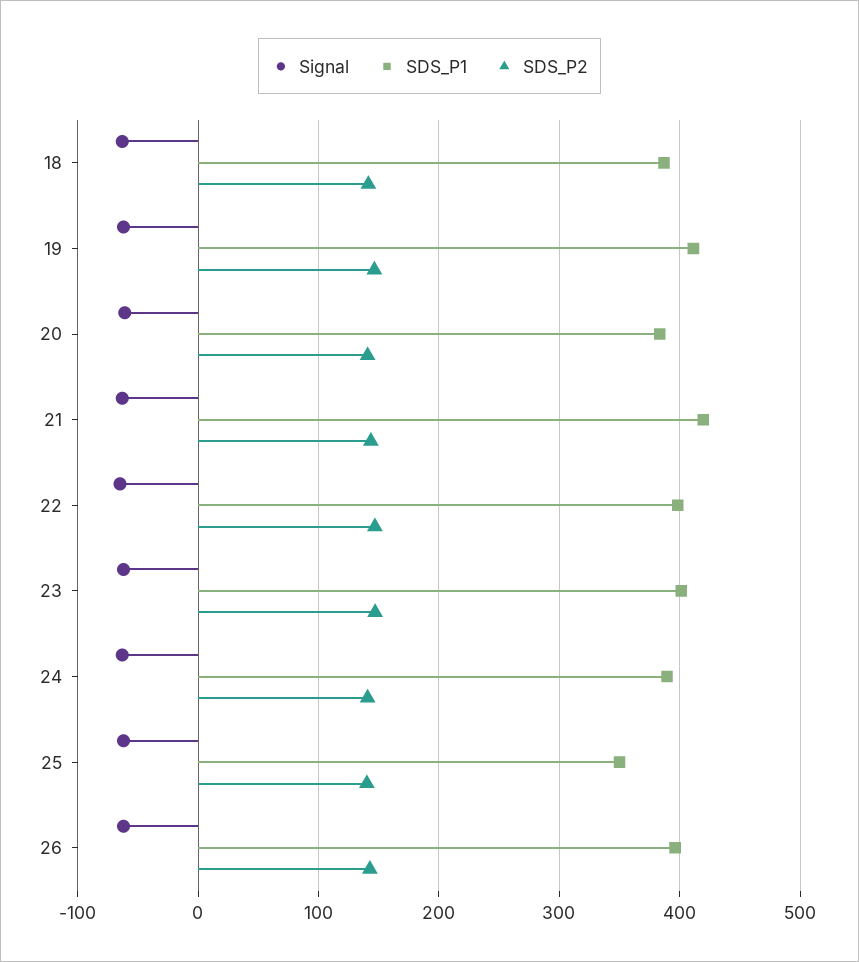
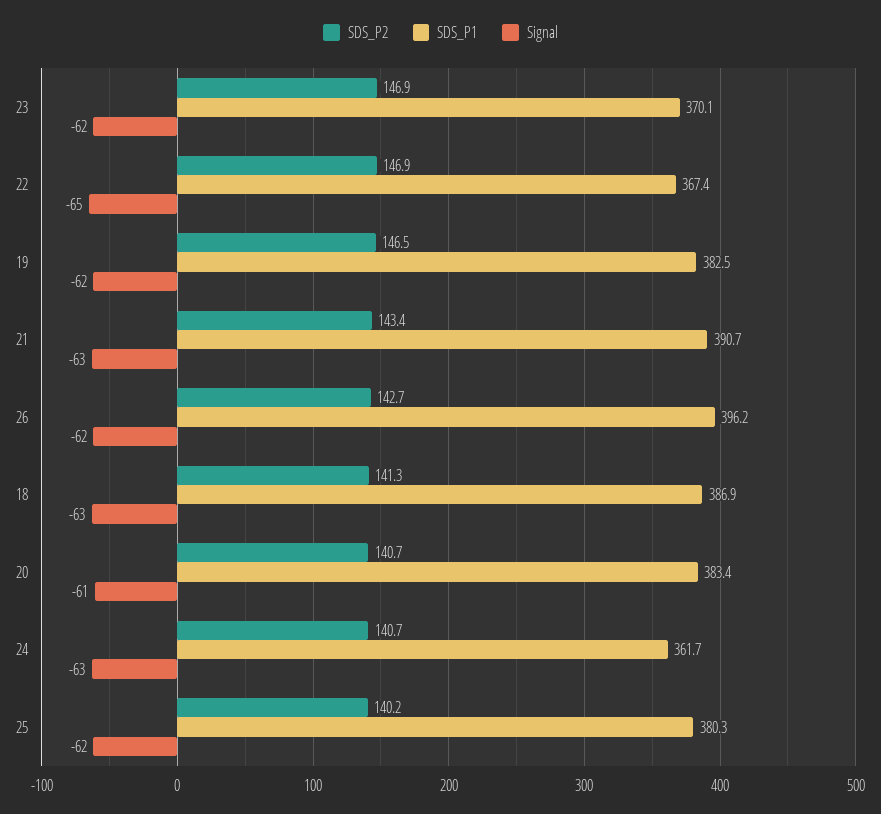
  {
    "Signal": {
      "18": -63,
      "19": -62,
      "20": -61,
      "21": -63,
      "22": -65,
      "23": -62,
      "24": -63,
      "25": -62,
      "26": -62
    },
    "SDS_P1": {
      "18": 386.9,
-     "19": 410,
+     "19": 382.5,
      "20": 383.4,
-     "21": 420,
+     "21": 390.7,
-     "22": 400,
+     "22": 367.4,
-     "23": 400,
+     "23": 370.1,
-     "24": 390,
+     "24": 361.7,
-     "25": 350,
+     "25": 380.3,
      "26": 396.2
    },
    "SDS_P2": {
      "18": 141.3,
      "19": 146.5,
      "20": 140.7,
      "21": 143.4,
      "22": 146.9,
      "23": 146.9,
      "24": 140.7,
      "25": 140.2,
      "26": 142.7
    }
  }

